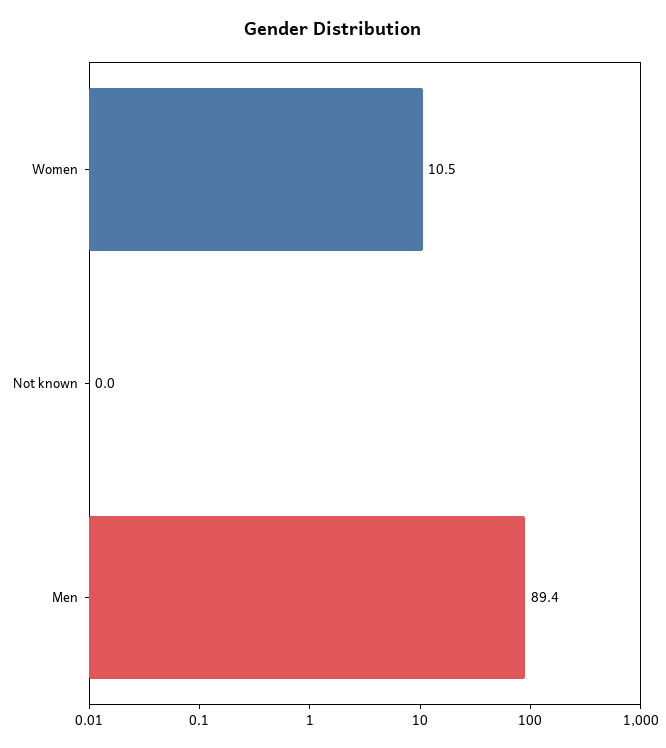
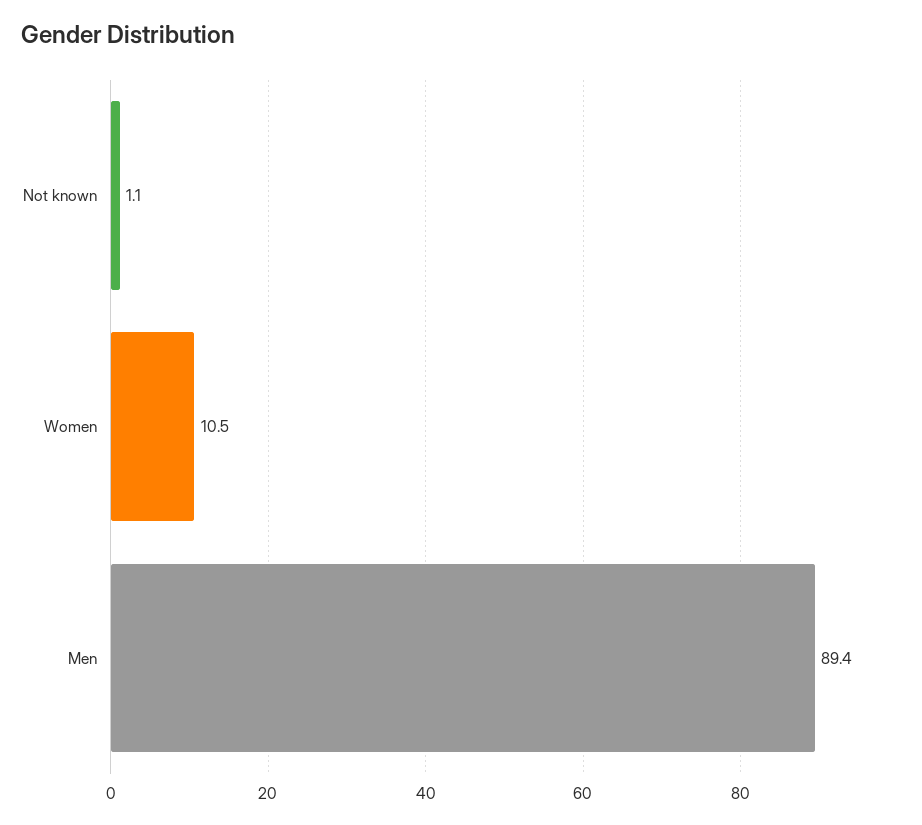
  {
    "Women": 10.5,
-   "Not known": 0,
+   "Not known": 1.1,
    "Men": 89.4
  }

